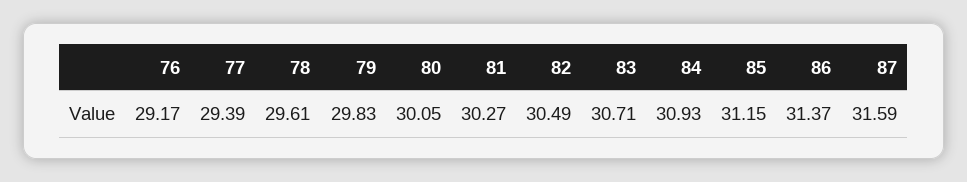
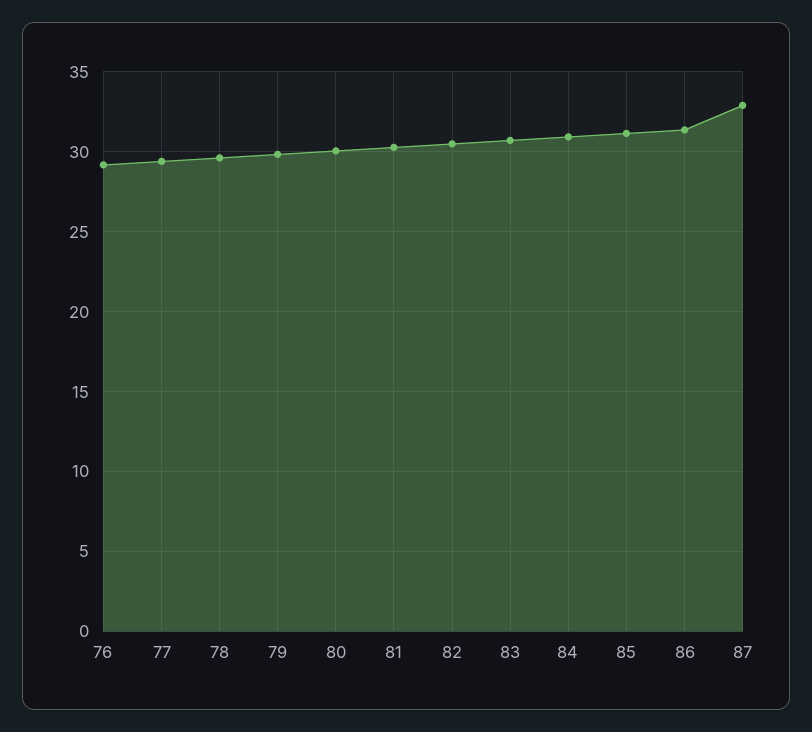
  {
    "76": 29.17,
    "77": 29.39,
    "78": 29.61,
    "79": 29.83,
    "80": 30.05,
    "81": 30.27,
    "82": 30.49,
    "83": 30.71,
    "84": 30.93,
    "85": 31.15,
    "86": 31.37,
-   "87": 31.59
+   "87": 33
  }

